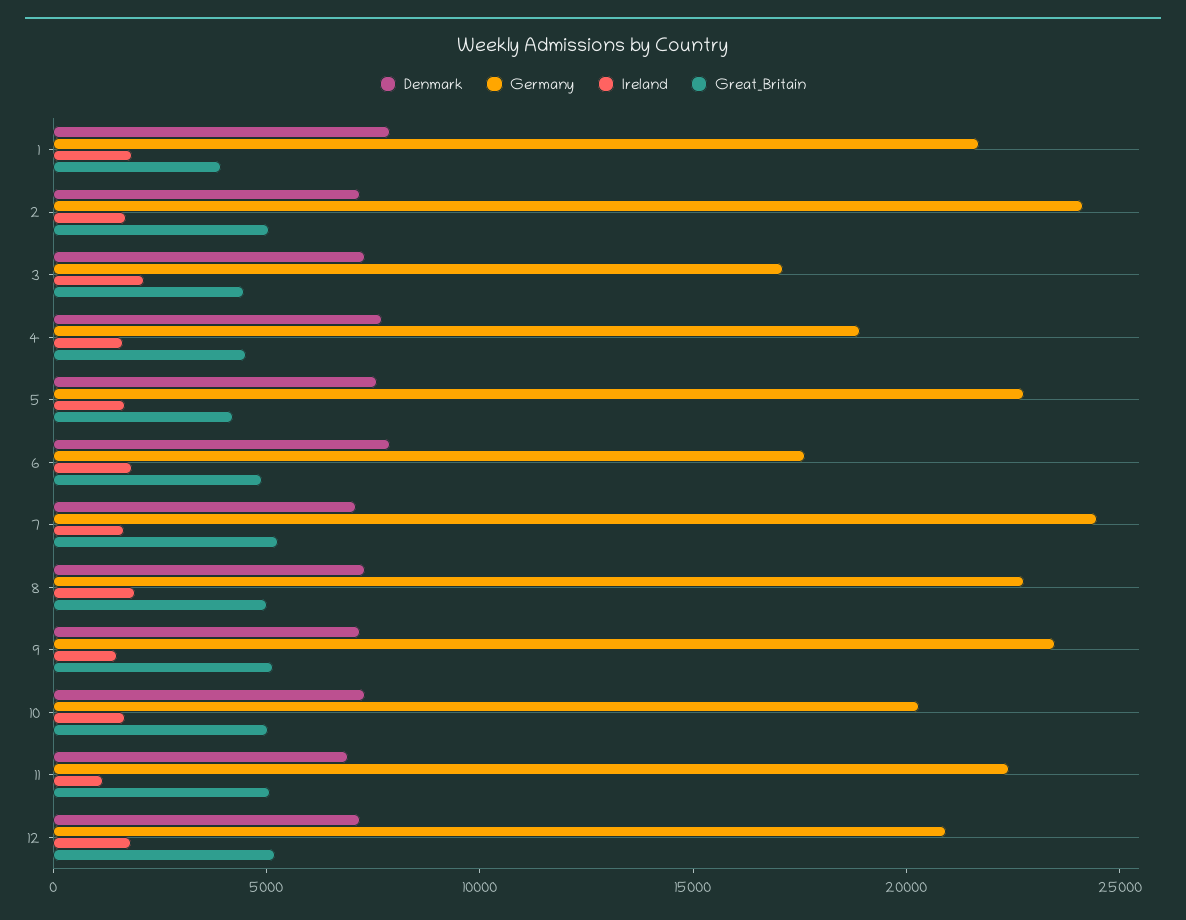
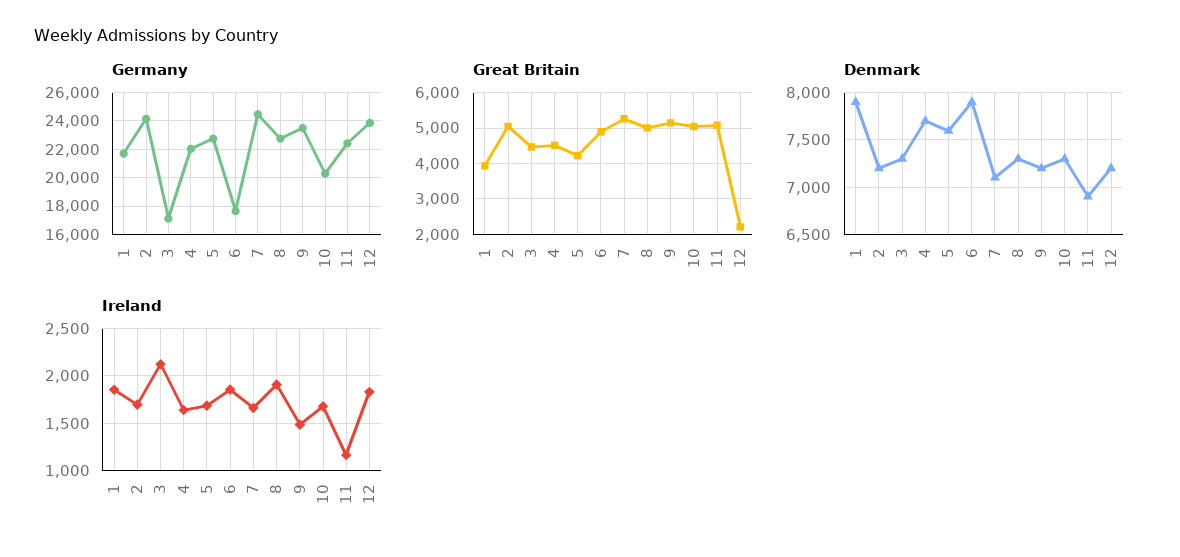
  {
    "Denmark": {
      "1": 7900,
      "2": 7200,
      "3": 7300,
      "4": 7700,
      "5": 7600,
      "6": 7900,
      "7": 7100,
      "8": 7300,
      "9": 7200,
      "10": 7300,
      "11": 6900,
      "12": 7200
    },
    "Germany": {
      "1": 21500,
      "2": 24000,
      "3": 17000,
-     "4": 19000,
+     "4": 22000,
      "5": 23000,
      "6": 17500,
      "7": 24500,
      "8": 23000,
      "9": 23500,
      "10": 20500,
      "11": 22500,
-     "12": 21000
+     "12": 24000
    },
    "Ireland": {
      "1": 1900,
      "2": 1700,
      "3": 2100,
      "4": 1600,
      "5": 1700,
      "6": 1900,
      "7": 1700,
      "8": 1900,
      "9": 1500,
      "10": 1700,
      "11": 1200,
      "12": 1800
    },
    "Great_Britain": {
      "1": 4000,
      "2": 5000,
      "3": 4400,
      "4": 4600,
      "5": 4200,
      "6": 4800,
      "7": 5200,
      "8": 5000,
      "9": 5200,
      "10": 5000,
      "11": 5000,
-     "12": 5000
+     "12": 2200
    }
  }

